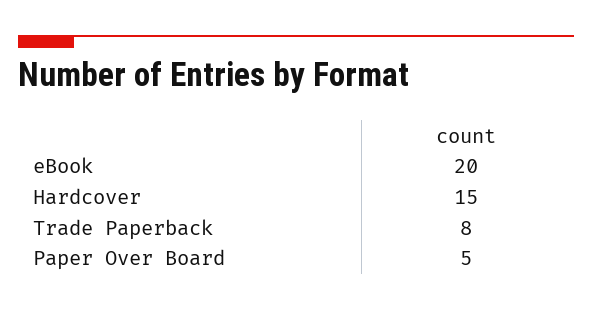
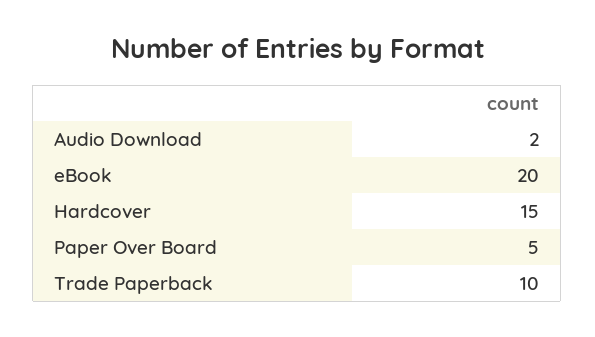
  {
    "eBook": 20,
    "Hardcover": 15,
-   "Trade Paperback": 8,
+   "Trade Paperback": 10,
-   "Paper Over Board": 5
+   "Paper Over Board": 5,
+   "Audio Download": 2
  }

